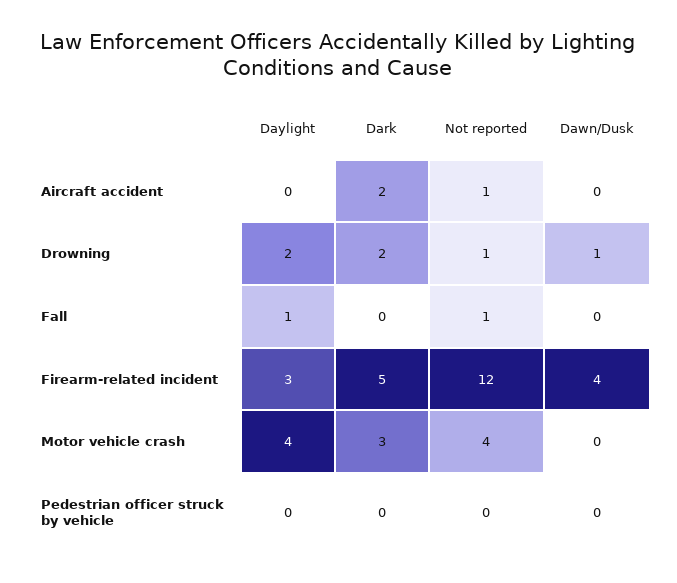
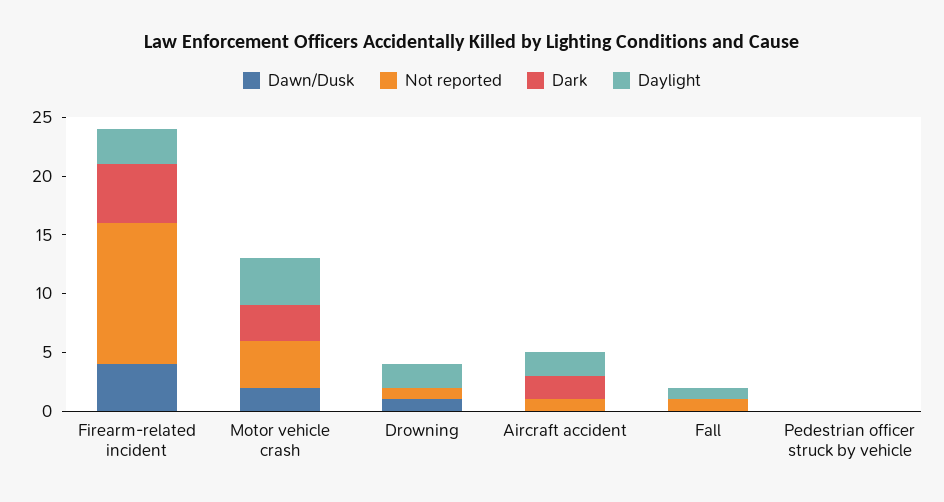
  {
    "Daylight": {
-     "Aircraft accident": 0,
+     "Aircraft accident": 2,
      "Drowning": 2,
      "Fall": 1,
      "Firearm-related incident": 3,
      "Motor vehicle crash": 4,
      "Pedestrian officer struck by vehicle": 0
    },
    "Dark": {
      "Aircraft accident": 2,
-     "Drowning": 2,
+     "Drowning": 0,
      "Fall": 0,
      "Firearm-related incident": 5,
      "Motor vehicle crash": 3,
      "Pedestrian officer struck by vehicle": 0
    },
    "Not reported": {
      "Aircraft accident": 1,
      "Drowning": 1,
      "Fall": 1,
      "Firearm-related incident": 12,
      "Motor vehicle crash": 4,
      "Pedestrian officer struck by vehicle": 0
    },
    "Dawn/Dusk": {
      "Aircraft accident": 0,
      "Drowning": 1,
      "Fall": 0,
      "Firearm-related incident": 4,
-     "Motor vehicle crash": 0,
+     "Motor vehicle crash": 2,
      "Pedestrian officer struck by vehicle": 0
    }
  }

